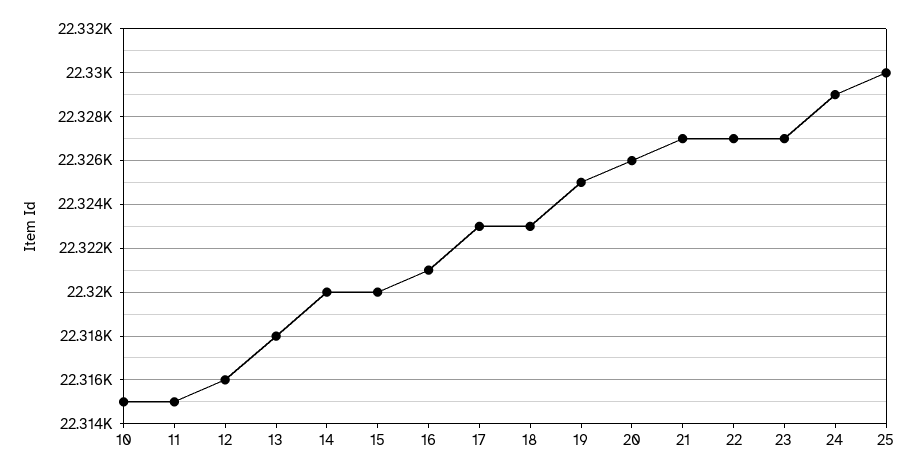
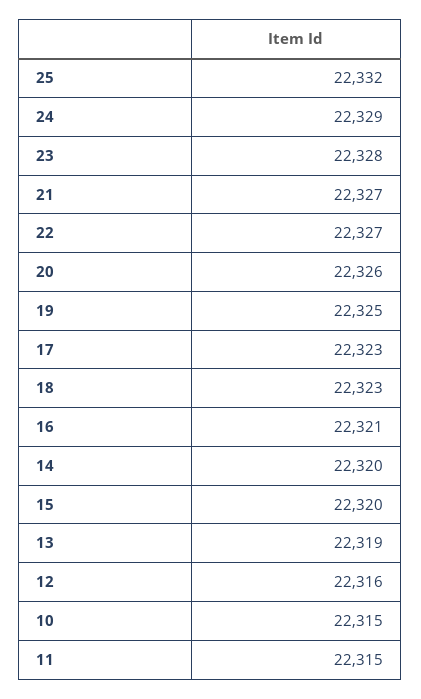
  {
    "10": 22315,
    "11": 22315,
    "12": 22316,
-   "13": 22318,
+   "13": 22319,
    "14": 22320,
    "15": 22320,
    "16": 22321,
    "17": 22323,
    "18": 22323,
    "19": 22325,
    "20": 22326,
    "21": 22327,
    "22": 22327,
-   "23": 22327,
+   "23": 22328,
    "24": 22329,
-   "25": 22330
+   "25": 22332
  }

